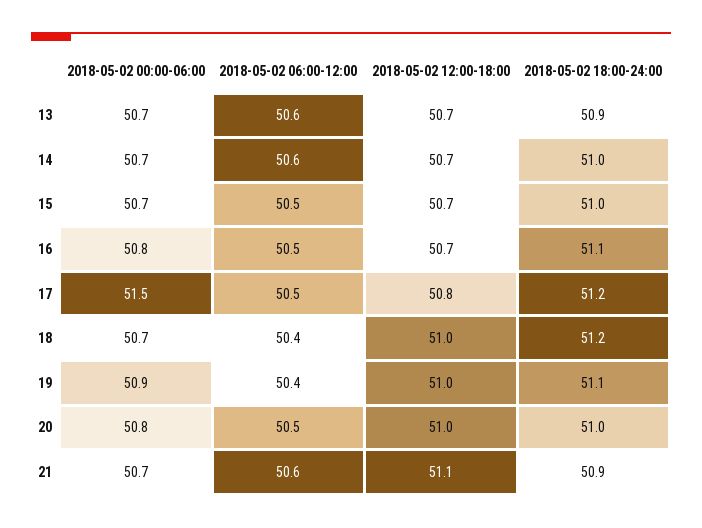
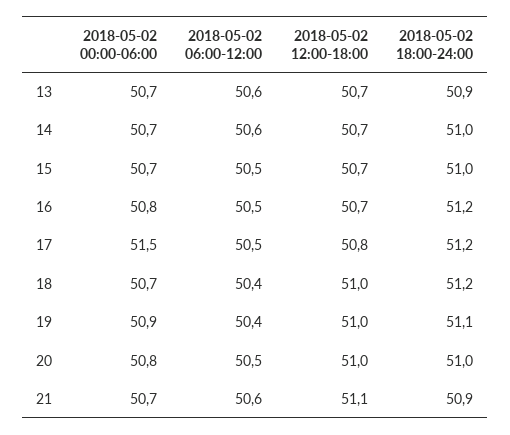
  {
    "2018-05-02 00:00-06:00": {
      "13": 50.7,
      "14": 50.7,
      "15": 50.7,
      "16": 50.8,
      "17": 51.5,
      "18": 50.7,
      "19": 50.9,
      "20": 50.8,
      "21": 50.7
    },
    "2018-05-02 06:00-12:00": {
      "13": 50.6,
      "14": 50.6,
      "15": 50.5,
      "16": 50.5,
      "17": 50.5,
      "18": 50.4,
      "19": 50.4,
      "20": 50.5,
      "21": 50.6
    },
    "2018-05-02 12:00-18:00": {
      "13": 50.7,
      "14": 50.7,
      "15": 50.7,
      "16": 50.7,
      "17": 50.8,
      "18": 51,
      "19": 51,
      "20": 51,
      "21": 51.1
    },
    "2018-05-02 18:00-24:00": {
      "13": 50.9,
      "14": 51,
      "15": 51,
-     "16": 51.1,
+     "16": 51.2,
      "17": 51.2,
      "18": 51.2,
      "19": 51.1,
      "20": 51,
      "21": 50.9
    }
  }

